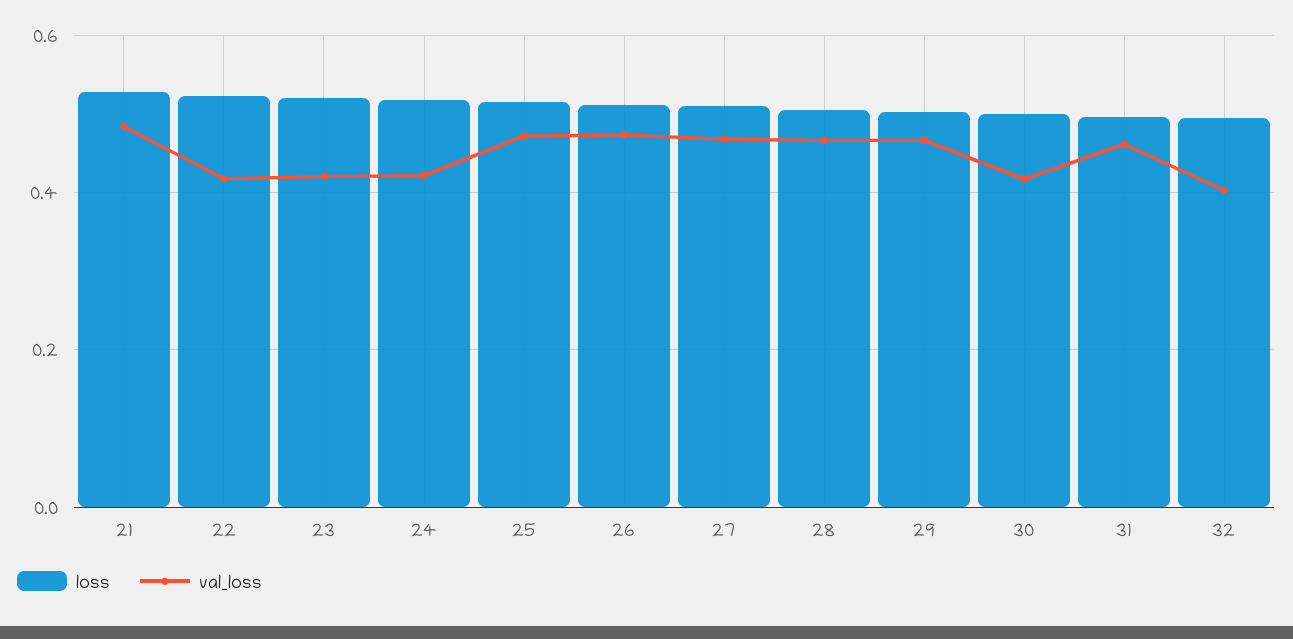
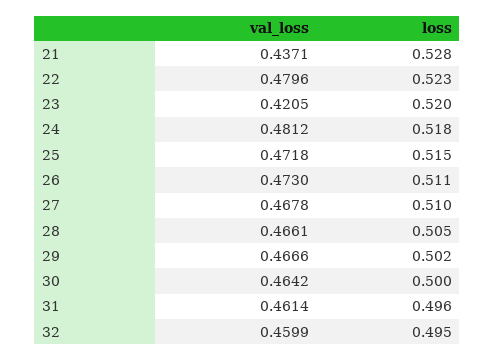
  {
    "loss": {
      "21": 0.528,
      "22": 0.523,
      "23": 0.52,
      "24": 0.518,
      "25": 0.515,
      "26": 0.511,
      "27": 0.51,
      "28": 0.505,
      "29": 0.502,
      "30": 0.5,
      "31": 0.496,
      "32": 0.495
    },
    "val_loss": {
-     "21": 0.48,
+     "21": 0.4371,
-     "22": 0.42,
+     "22": 0.4796,
      "23": 0.4205,
-     "24": 0.42,
+     "24": 0.4812,
      "25": 0.4718,
      "26": 0.473,
      "27": 0.4678,
      "28": 0.4661,
      "29": 0.4666,
-     "30": 0.42,
+     "30": 0.4642,
      "31": 0.4614,
-     "32": 0.4
+     "32": 0.4599
    }
  }

